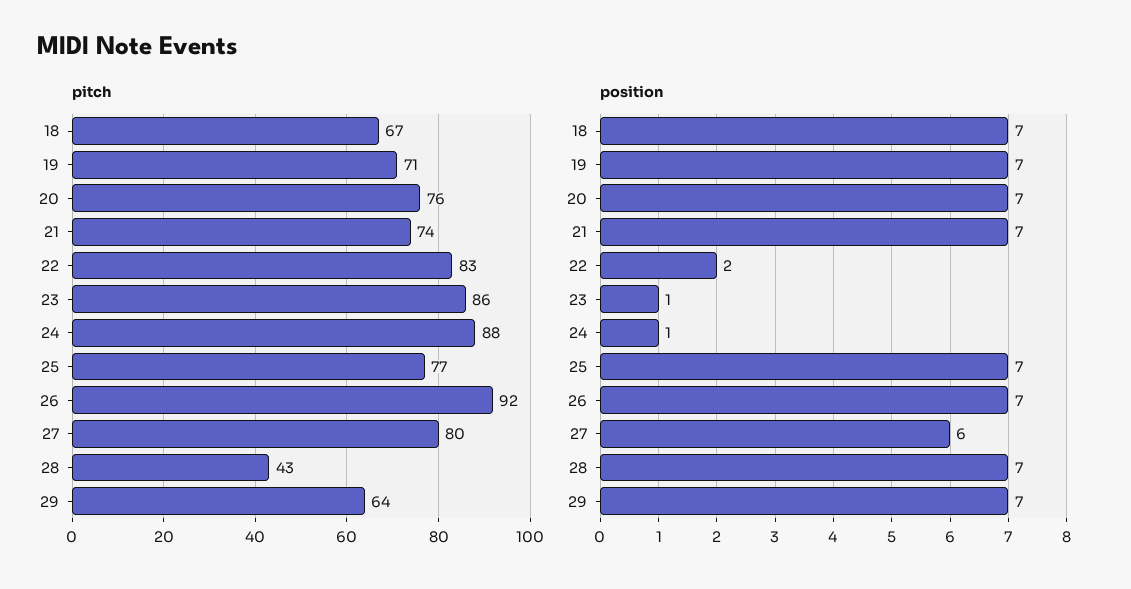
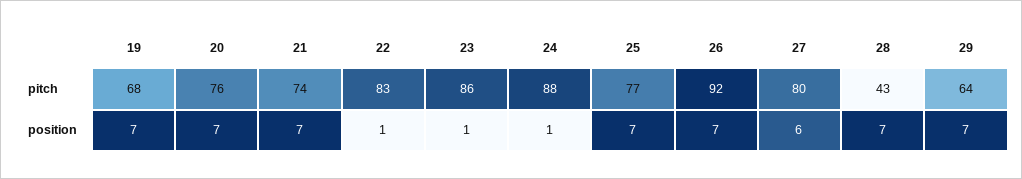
  {
    "pitch": {
-     "18": 67,
-     "19": 71,
+     "19": 68,
      "20": 76,
      "21": 74,
      "22": 83,
      "23": 86,
      "24": 88,
      "25": 77,
      "26": 92,
      "27": 80,
      "28": 43,
      "29": 64
    },
    "position": {
-     "18": 7,
      "19": 7,
      "20": 7,
      "21": 7,
-     "22": 2,
+     "22": 1,
      "23": 1,
      "24": 1,
      "25": 7,
      "26": 7,
      "27": 6,
      "28": 7,
      "29": 7
    }
  }

